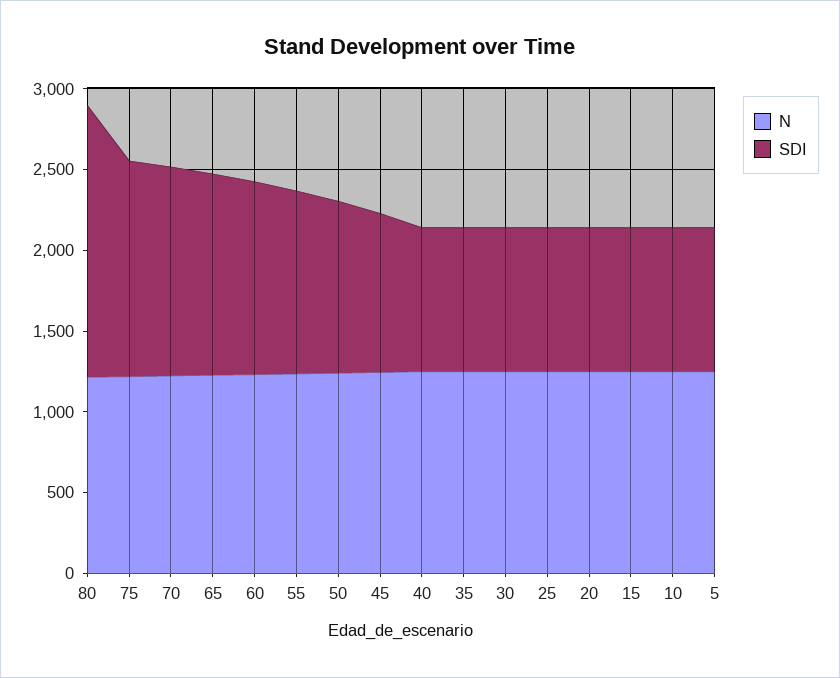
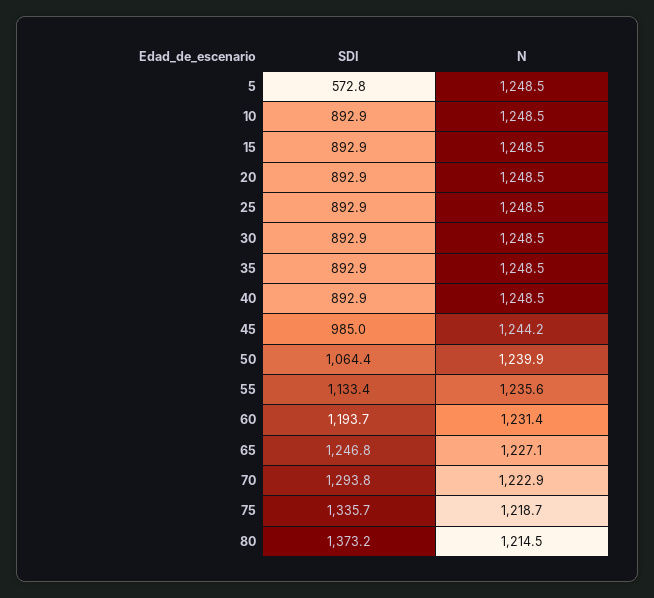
  {
    "N": {
      "80": 1214.5,
      "75": 1218.7,
      "70": 1222.9,
      "65": 1227.1,
      "60": 1231.4,
      "55": 1235.6,
      "50": 1239.9,
      "45": 1244.2,
      "40": 1248.5,
      "35": 1248.5,
      "30": 1248.5,
      "25": 1248.5,
      "20": 1248.5,
      "15": 1248.5,
      "10": 1248.5,
      "5": 1248.5
    },
    "SDI": {
-     "80": 1700,
+     "80": 1373.2,
      "75": 1335.7,
      "70": 1293.8,
      "65": 1246.8,
      "60": 1193.7,
      "55": 1133.4,
      "50": 1064.4,
      "45": 985,
      "40": 892.9,
      "35": 892.9,
      "30": 892.9,
      "25": 892.9,
      "20": 892.9,
      "15": 892.9,
      "10": 892.9,
-     "5": 900
+     "5": 572.8
    }
  }

